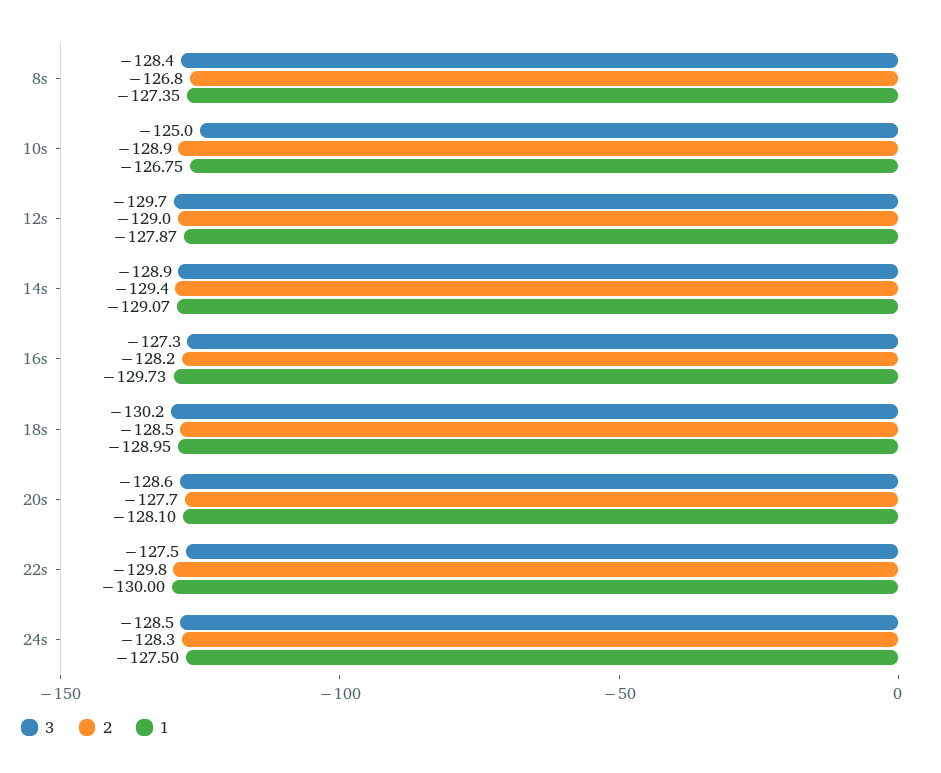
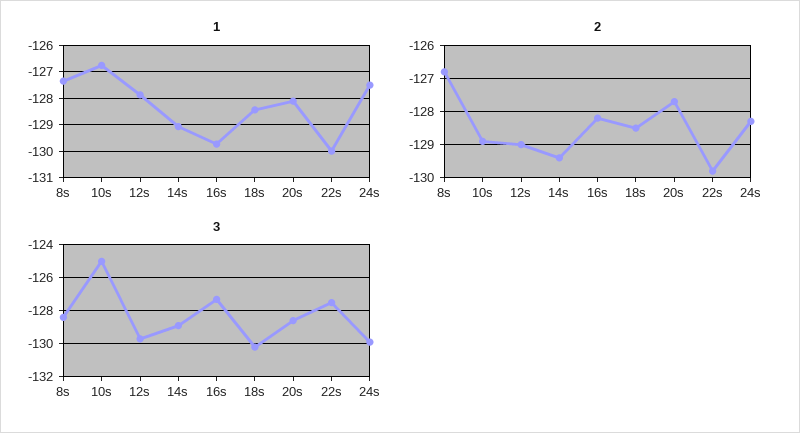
  {
    "3": {
      "8s": -128.4,
      "10s": -125,
      "12s": -129.7,
      "14s": -128.9,
      "16s": -127.3,
      "18s": -130.2,
      "20s": -128.6,
      "22s": -127.5,
-     "24s": -128.5
+     "24s": -130
    },
    "2": {
      "8s": -126.8,
      "10s": -128.9,
      "12s": -129,
      "14s": -129.4,
      "16s": -128.2,
      "18s": -128.5,
      "20s": -127.7,
      "22s": -129.8,
      "24s": -128.3
    },
    "1": {
      "8s": -127.35,
      "10s": -126.75,
      "12s": -127.87,
      "14s": -129.07,
      "16s": -129.73,
-     "18s": -128.95,
+     "18s": -128.5,
      "20s": -128.1,
      "22s": -130,
      "24s": -127.5
    }
  }

